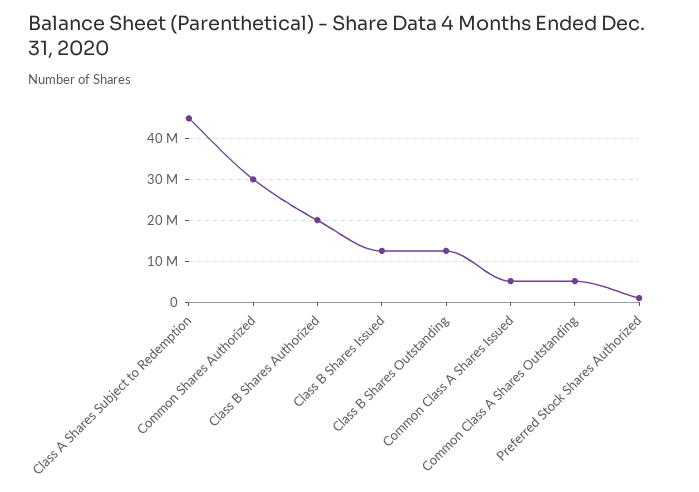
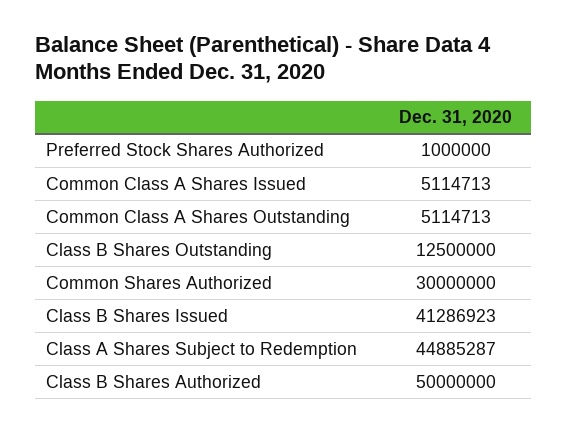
  {
    "Class A Shares Subject to Redemption": 44885287,
    "Common Shares Authorized": 30000000,
-   "Class B Shares Authorized": 20000000,
+   "Class B Shares Authorized": 50000000,
-   "Class B Shares Issued": 12000000,
+   "Class B Shares Issued": 41286923,
    "Class B Shares Outstanding": 12500000,
    "Common Class A Shares Issued": 5114713,
    "Common Class A Shares Outstanding": 5114713,
    "Preferred Stock Shares Authorized": 1000000
  }

